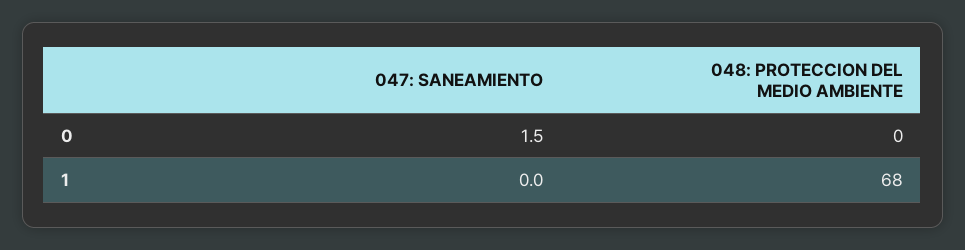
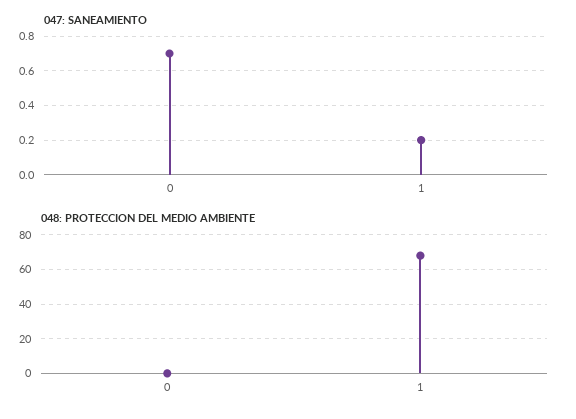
  {
    "047: SANEAMIENTO": {
-     "0": 1.5,
+     "0": 0.7,
-     "1": 0
+     "1": 0.2
    },
    "048: PROTECCION DEL MEDIO AMBIENTE": {
      "0": 0,
      "1": 68
    }
  }

